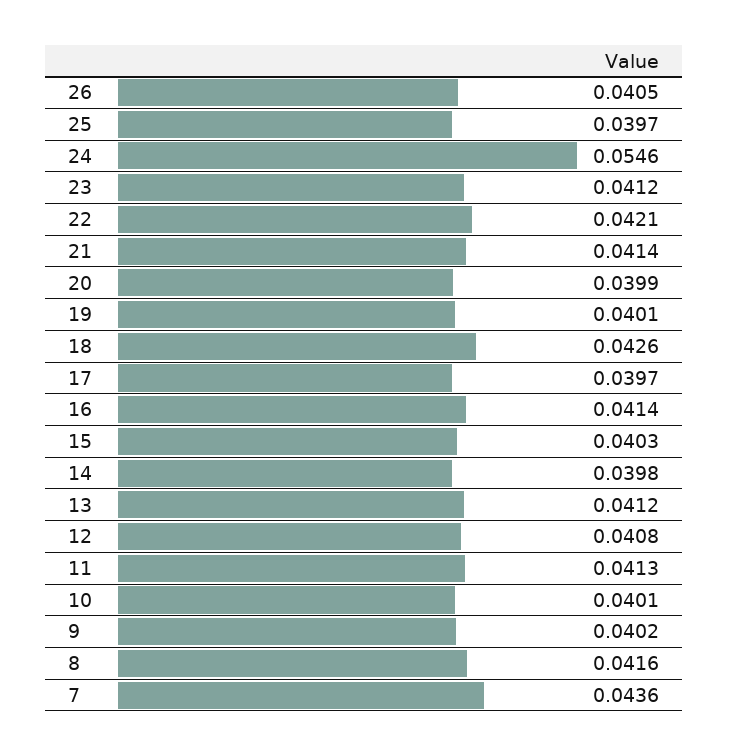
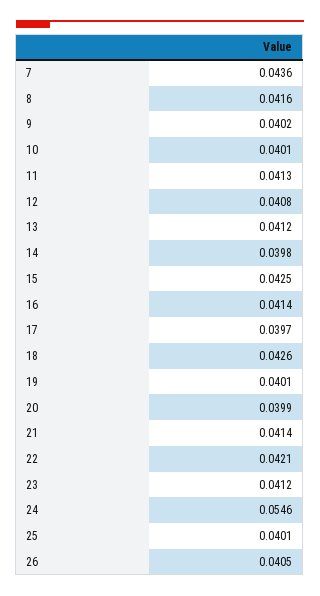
  {
    "26": 0.0405,
-   "25": 0.0397,
+   "25": 0.0401,
    "24": 0.0546,
    "23": 0.0412,
    "22": 0.0421,
    "21": 0.0414,
    "20": 0.0399,
    "19": 0.0401,
    "18": 0.0426,
    "17": 0.0397,
    "16": 0.0414,
-   "15": 0.0403,
+   "15": 0.0425,
    "14": 0.0398,
    "13": 0.0412,
    "12": 0.0408,
    "11": 0.0413,
    "10": 0.0401,
    "9": 0.0402,
    "8": 0.0416,
    "7": 0.0436
  }

